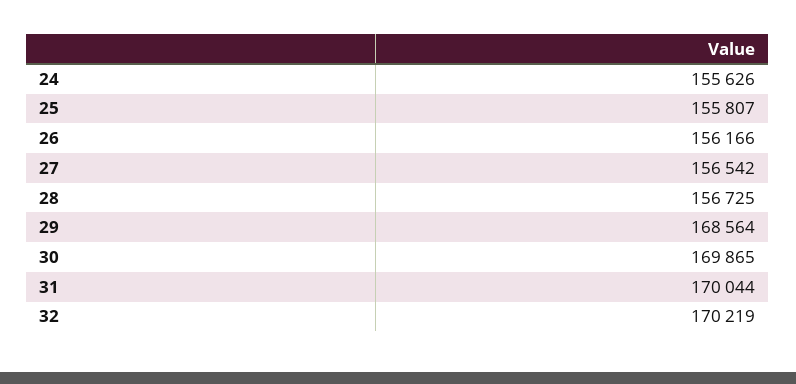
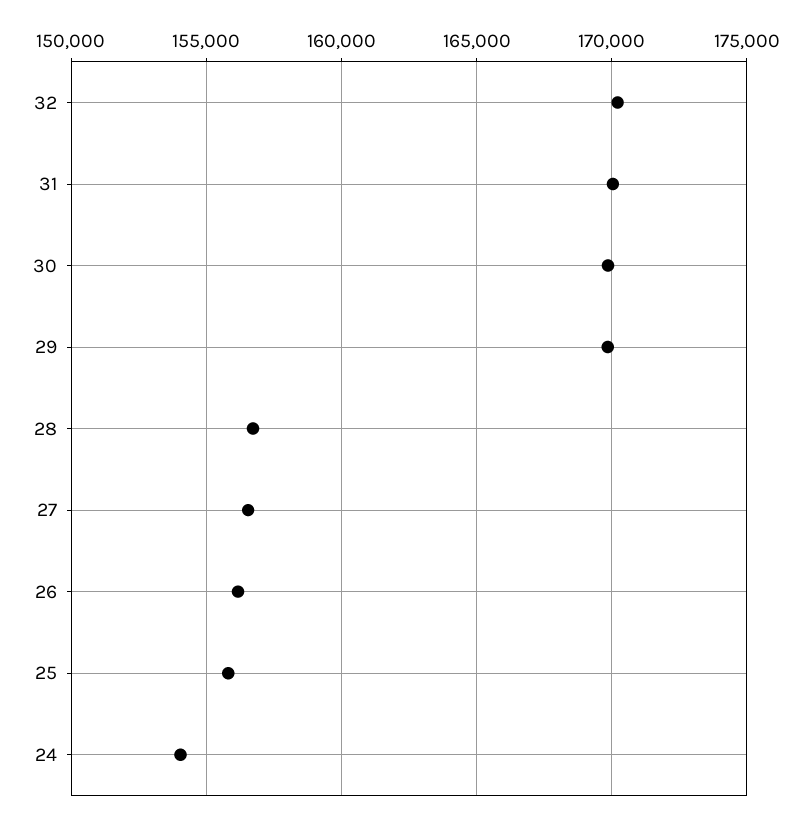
  {
-   "24": 155626,
+   "24": 154000,
    "25": 155807,
    "26": 156166,
    "27": 156542,
    "28": 156725,
-   "29": 168564,
+   "29": 170000,
    "30": 169865,
    "31": 170044,
    "32": 170219
  }

